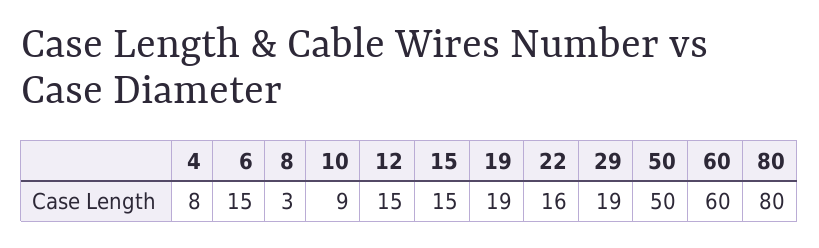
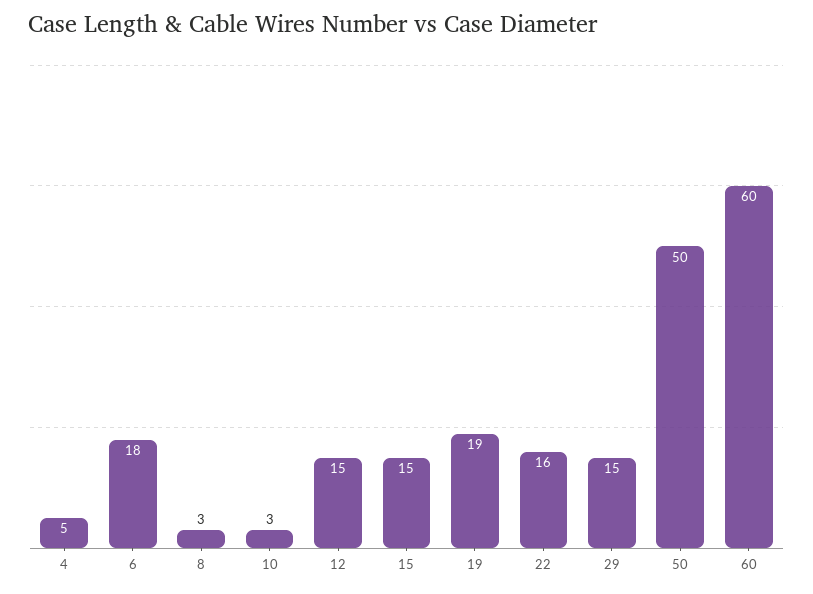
  {
-   "4": 8,
+   "4": 5,
-   "6": 15,
+   "6": 18,
    "8": 3,
-   "10": 9,
+   "10": 3,
    "12": 15,
    "15": 15,
    "19": 19,
    "22": 16,
-   "29": 19,
+   "29": 15,
    "50": 50,
-   "60": 60,
+   "60": 60
-   "80": 80
  }

